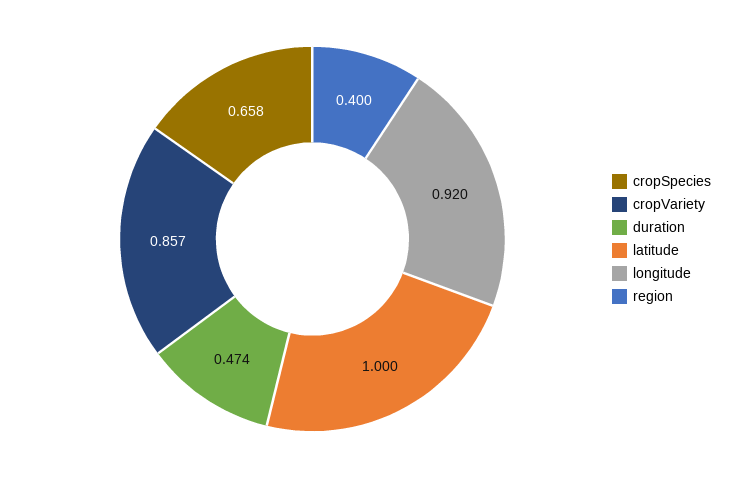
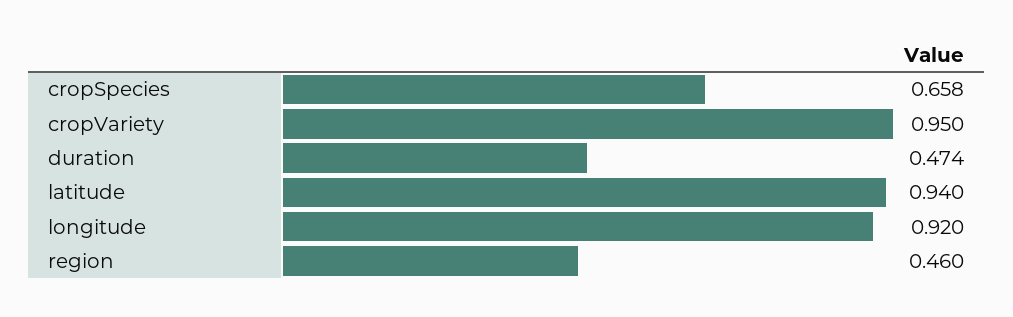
  {
    "cropSpecies": 0.658,
-   "cropVariety": 0.857,
+   "cropVariety": 0.95,
    "duration": 0.474,
-   "latitude": 1,
+   "latitude": 0.94,
    "longitude": 0.92,
-   "region": 0.4
+   "region": 0.46
  }

